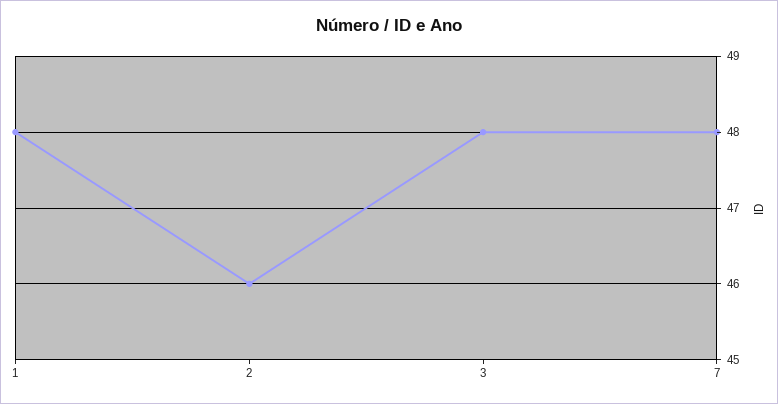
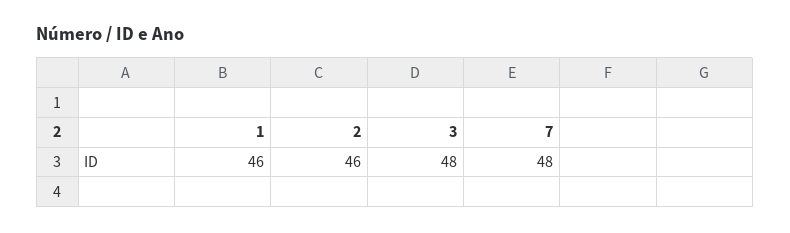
  {
-   "1": 48,
+   "1": 46,
    "2": 46,
    "3": 48,
    "7": 48
  }

